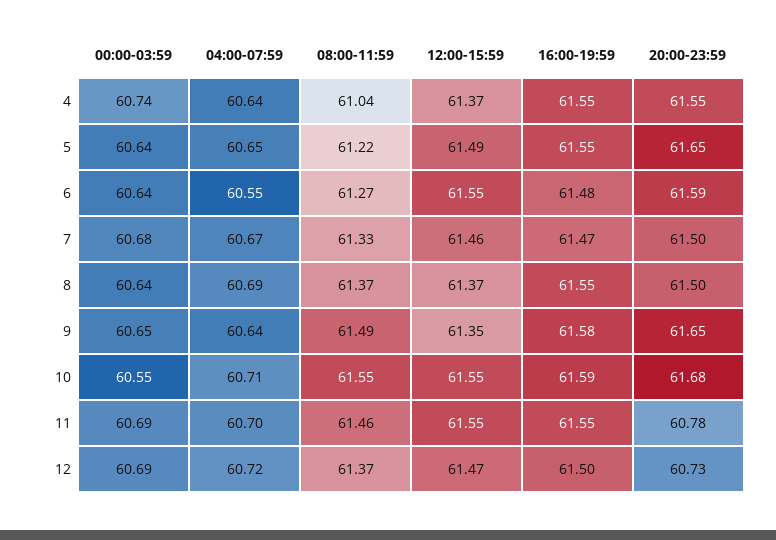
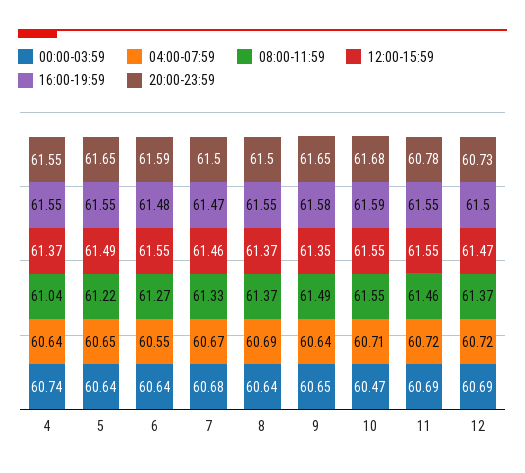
  {
    "00:00-03:59": {
      "4": 60.74,
      "5": 60.64,
      "6": 60.64,
      "7": 60.68,
      "8": 60.64,
      "9": 60.65,
-     "10": 60.55,
+     "10": 60.47,
      "11": 60.69,
      "12": 60.69
    },
    "04:00-07:59": {
      "4": 60.64,
      "5": 60.65,
      "6": 60.55,
      "7": 60.67,
      "8": 60.69,
      "9": 60.64,
      "10": 60.71,
-     "11": 60.7,
+     "11": 60.72,
      "12": 60.72
    },
    "08:00-11:59": {
      "4": 61.04,
      "5": 61.22,
      "6": 61.27,
      "7": 61.33,
      "8": 61.37,
      "9": 61.49,
      "10": 61.55,
      "11": 61.46,
      "12": 61.37
    },
    "12:00-15:59": {
      "4": 61.37,
      "5": 61.49,
      "6": 61.55,
      "7": 61.46,
      "8": 61.37,
      "9": 61.35,
      "10": 61.55,
      "11": 61.55,
      "12": 61.47
    },
    "16:00-19:59": {
      "4": 61.55,
      "5": 61.55,
      "6": 61.48,
      "7": 61.47,
      "8": 61.55,
      "9": 61.58,
      "10": 61.59,
      "11": 61.55,
      "12": 61.5
    },
    "20:00-23:59": {
      "4": 61.55,
      "5": 61.65,
      "6": 61.59,
      "7": 61.5,
      "8": 61.5,
      "9": 61.65,
      "10": 61.68,
      "11": 60.78,
      "12": 60.73
    }
  }

